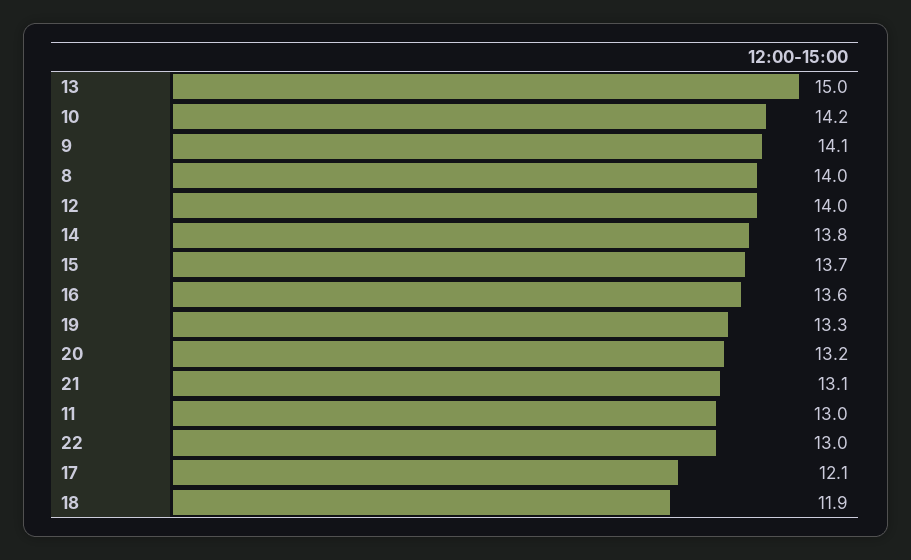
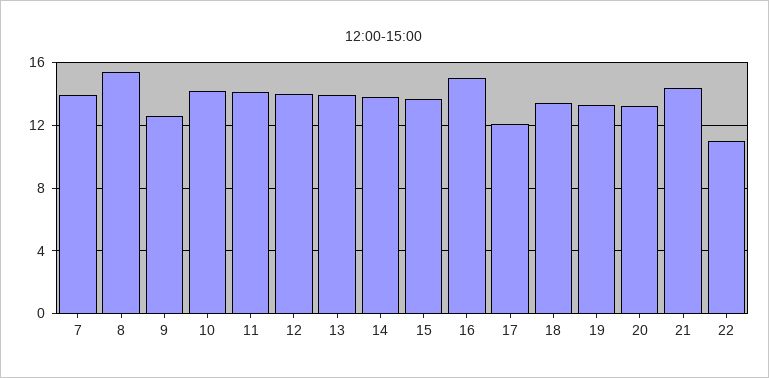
  {
-   "13": 15,
+   "13": 14,
    "10": 14.2,
-   "9": 14.1,
+   "9": 12.5,
-   "8": 14,
+   "8": 15.5,
    "12": 14,
    "14": 13.8,
    "15": 13.7,
-   "16": 13.6,
+   "16": 15,
    "19": 13.3,
    "20": 13.2,
-   "21": 13.1,
+   "21": 14.5,
-   "11": 13,
+   "11": 14,
-   "22": 13,
+   "22": 11,
    "17": 12.1,
-   "18": 11.9
+   "18": 13.5,
+   "7": 14
  }

